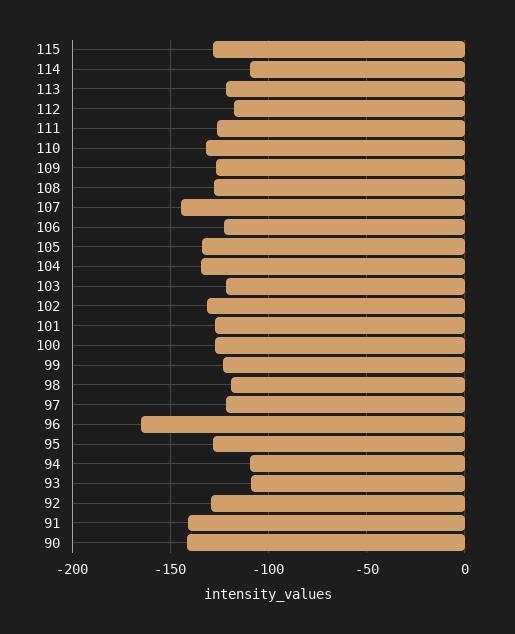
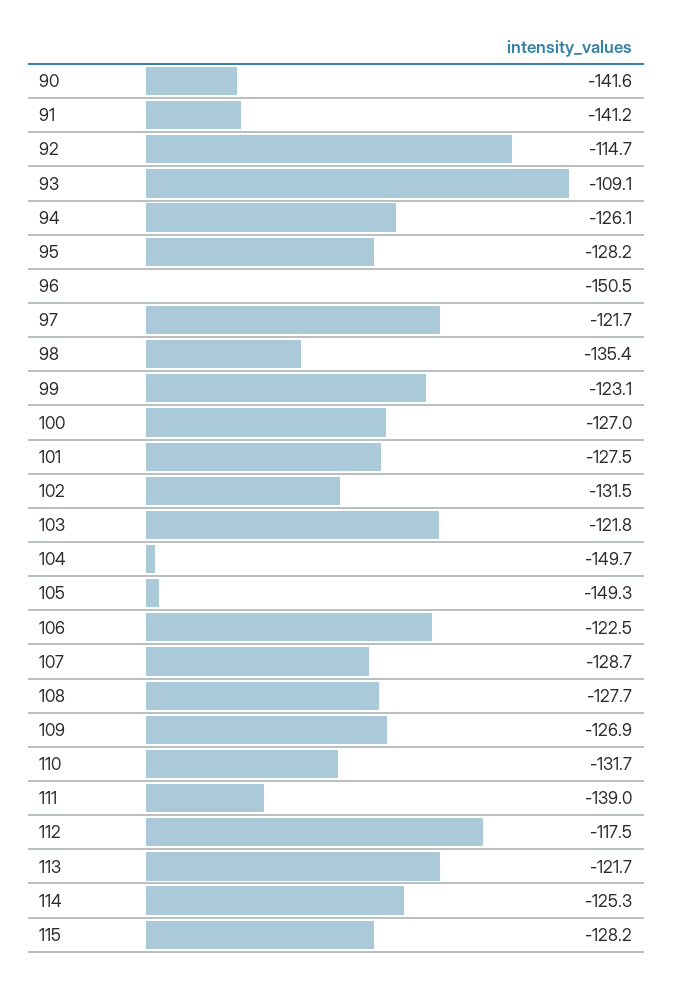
  {
    "115": -128.2,
-   "114": -110,
+   "114": -125.3,
    "113": -121.7,
    "112": -117.5,
-   "111": -125,
+   "111": -139,
    "110": -131.7,
    "109": -126.9,
    "108": -127.7,
-   "107": -145,
+   "107": -128.7,
    "106": -122.5,
-   "105": -135,
+   "105": -149.3,
-   "104": -135,
+   "104": -149.7,
    "103": -121.8,
    "102": -131.5,
    "101": -127.5,
    "100": -127,
    "99": -123.1,
-   "98": -120,
+   "98": -135.4,
    "97": -121.7,
-   "96": -165,
+   "96": -150.5,
    "95": -128.2,
-   "94": -110,
+   "94": -126.1,
    "93": -109.1,
-   "92": -130,
+   "92": -114.7,
    "91": -141.2,
    "90": -141.6
  }

